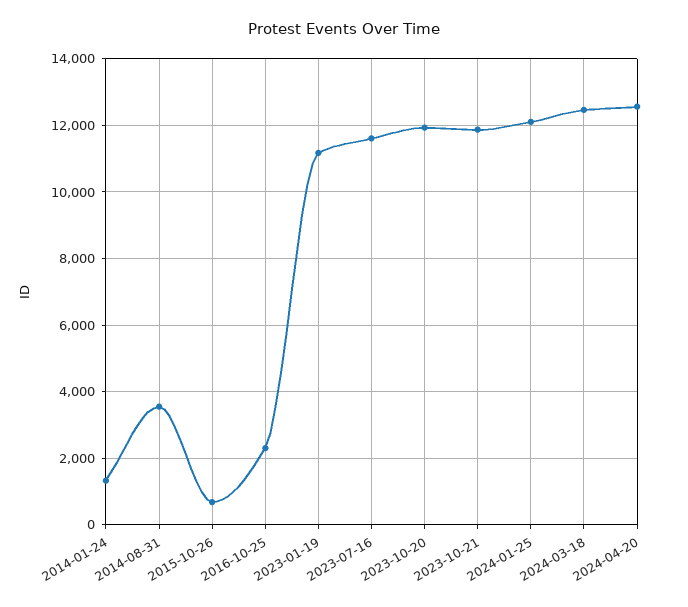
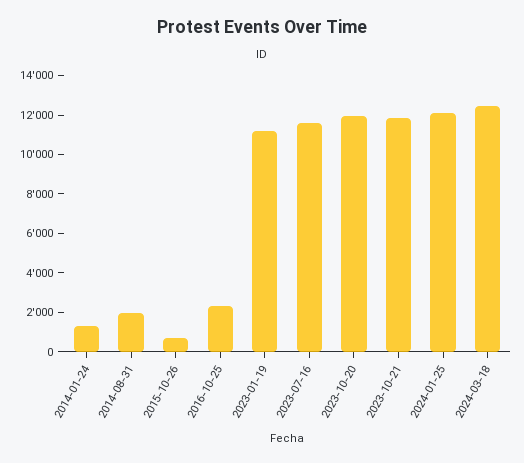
  {
    "2014-01-24": 1400,
-   "2014-08-31": 3600,
+   "2014-08-31": 2000,
    "2015-10-26": 600,
    "2016-10-25": 2400,
    "2023-01-19": 11200,
    "2023-07-16": 11600,
    "2023-10-20": 12000,
    "2023-10-21": 11800,
    "2024-01-25": 12200,
-   "2024-03-18": 12400,
+   "2024-03-18": 12400
-   "2024-04-20": 12600
  }

